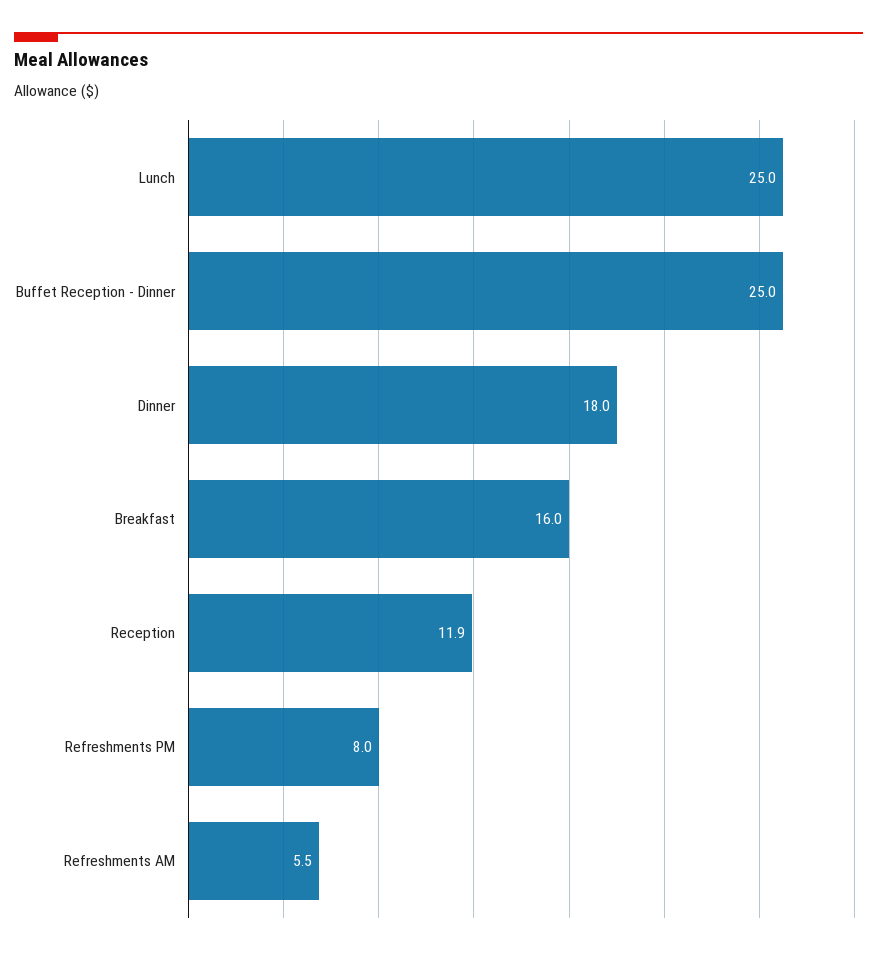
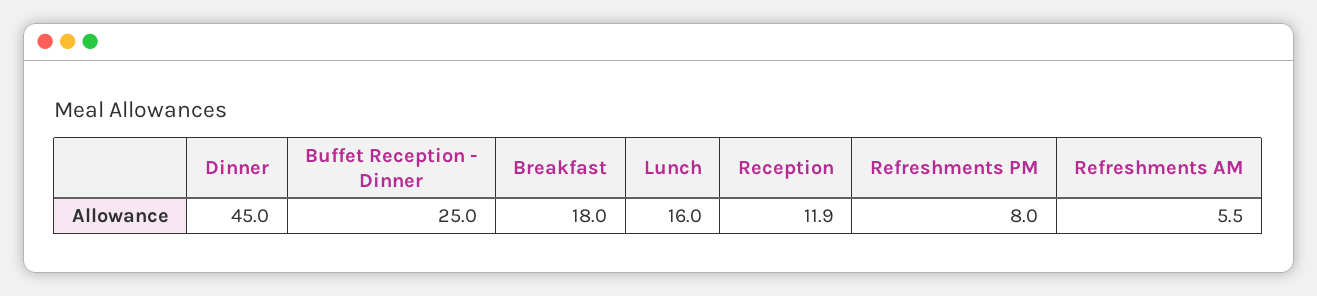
  {
-   "Lunch": 25,
+   "Lunch": 16,
    "Buffet Reception - Dinner": 25,
-   "Dinner": 18,
+   "Dinner": 45,
-   "Breakfast": 16,
+   "Breakfast": 18,
    "Reception": 11.9,
    "Refreshments PM": 8,
    "Refreshments AM": 5.5
  }

